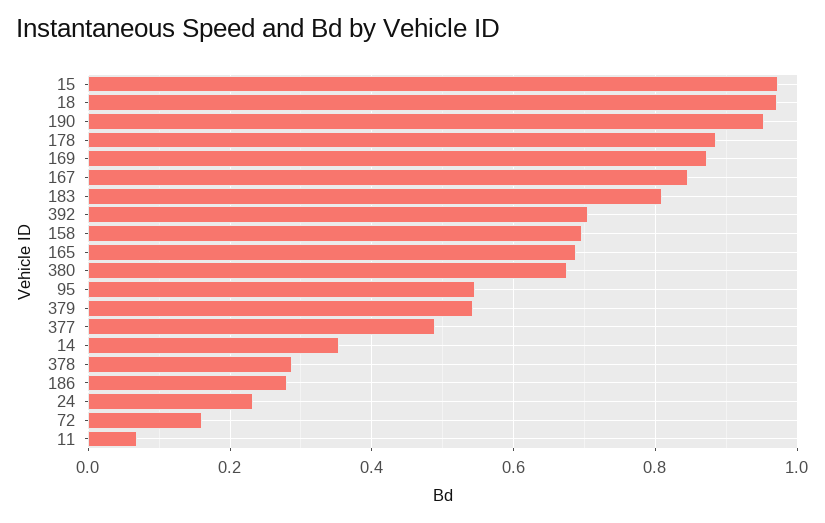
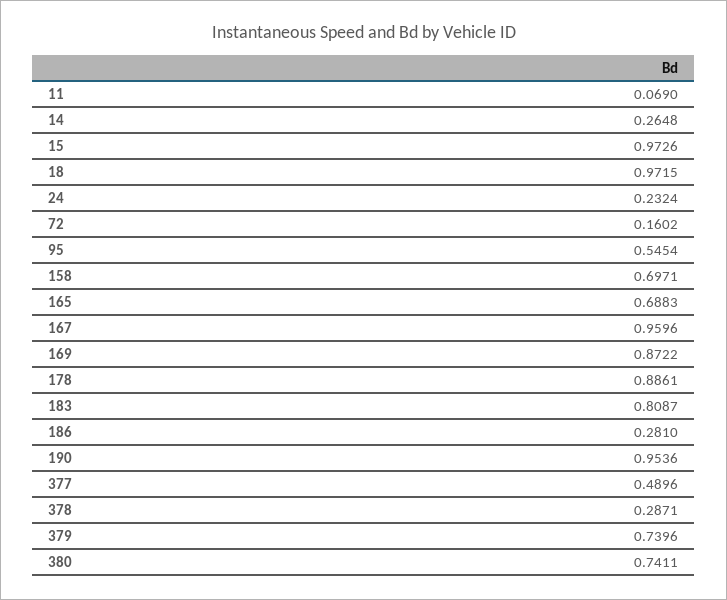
  {
    "15": 0.9726,
    "18": 0.9715,
    "190": 0.9536,
    "178": 0.8861,
    "169": 0.8722,
-   "167": 0.84,
+   "167": 0.9596,
    "183": 0.8087,
-   "392": 0.7,
    "158": 0.6971,
    "165": 0.6883,
-   "380": 0.68,
+   "380": 0.7411,
    "95": 0.5454,
-   "379": 0.54,
+   "379": 0.7396,
    "377": 0.4896,
-   "14": 0.36,
+   "14": 0.2648,
    "378": 0.2871,
    "186": 0.281,
    "24": 0.2324,
    "72": 0.1602,
    "11": 0.069
  }

